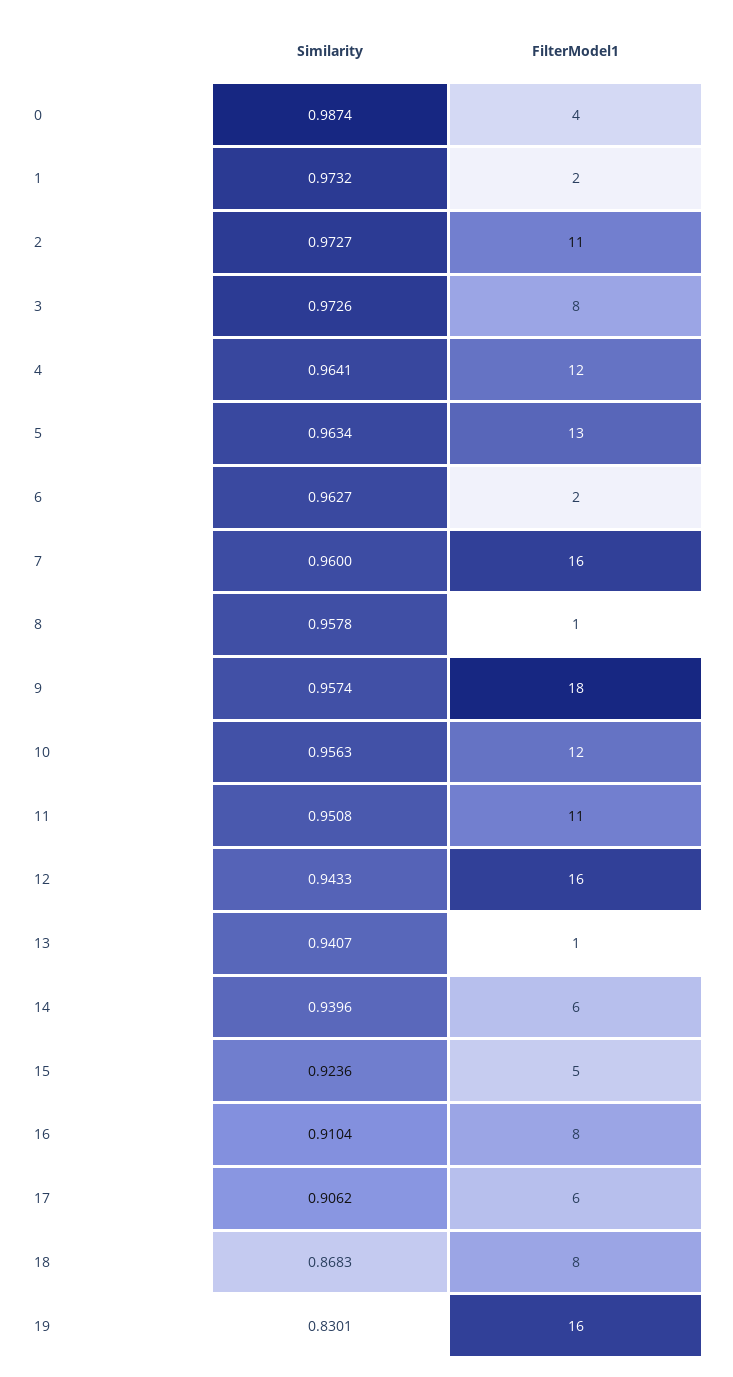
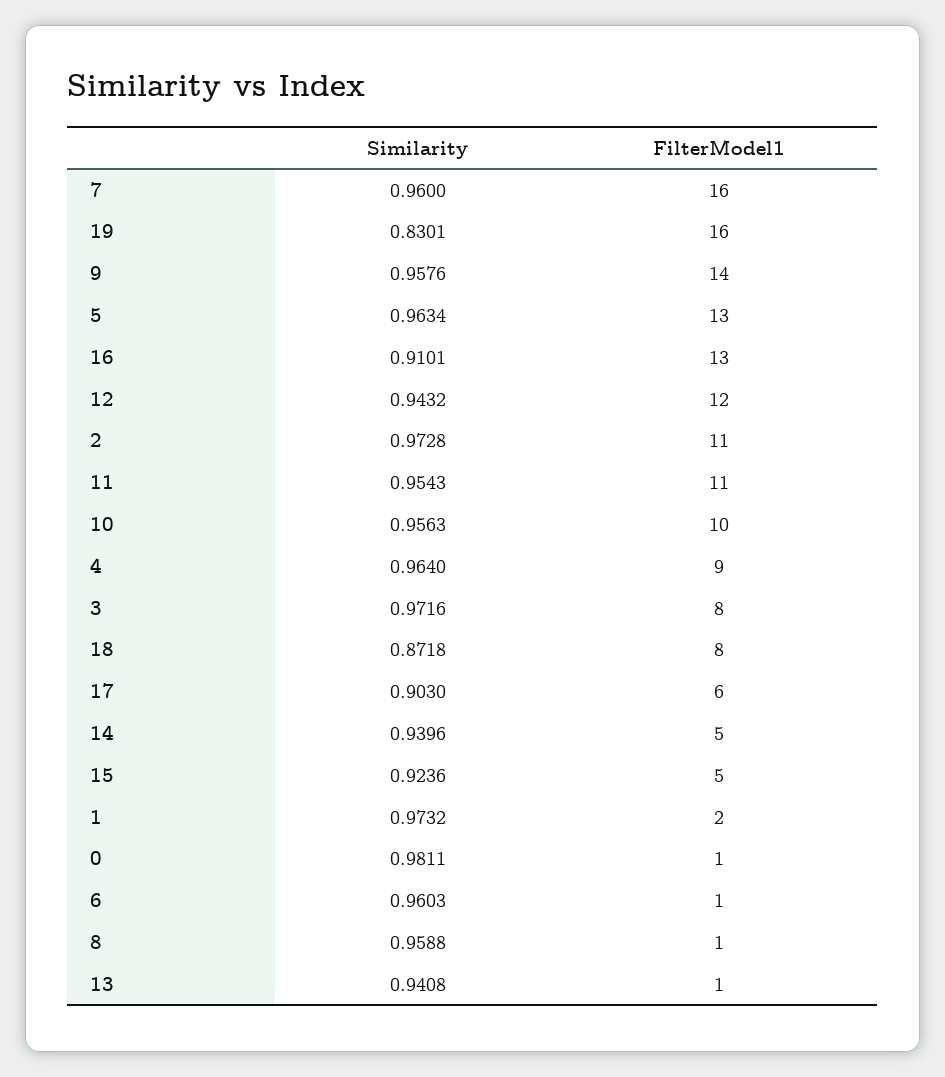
  {
    "Similarity": {
-     "0": 0.9874,
+     "0": 0.9811,
      "1": 0.9732,
-     "2": 0.9727,
+     "2": 0.9728,
-     "3": 0.9726,
+     "3": 0.9716,
-     "4": 0.9641,
+     "4": 0.964,
      "5": 0.9634,
-     "6": 0.9627,
+     "6": 0.9603,
      "7": 0.96,
-     "8": 0.9578,
+     "8": 0.9588,
-     "9": 0.9574,
+     "9": 0.9576,
      "10": 0.9563,
-     "11": 0.9508,
+     "11": 0.9543,
-     "12": 0.9433,
+     "12": 0.9432,
-     "13": 0.9407,
+     "13": 0.9408,
      "14": 0.9396,
      "15": 0.9236,
-     "16": 0.9104,
+     "16": 0.9101,
-     "17": 0.9062,
+     "17": 0.903,
-     "18": 0.8683,
+     "18": 0.8718,
      "19": 0.8301
    },
    "FilterModel1": {
-     "0": 4,
+     "0": 1,
      "1": 2,
      "2": 11,
      "3": 8,
-     "4": 12,
+     "4": 9,
      "5": 13,
-     "6": 2,
+     "6": 1,
      "7": 16,
      "8": 1,
-     "9": 18,
+     "9": 14,
-     "10": 12,
+     "10": 10,
      "11": 11,
-     "12": 16,
+     "12": 12,
      "13": 1,
-     "14": 6,
+     "14": 5,
      "15": 5,
-     "16": 8,
+     "16": 13,
      "17": 6,
      "18": 8,
      "19": 16
    }
  }

